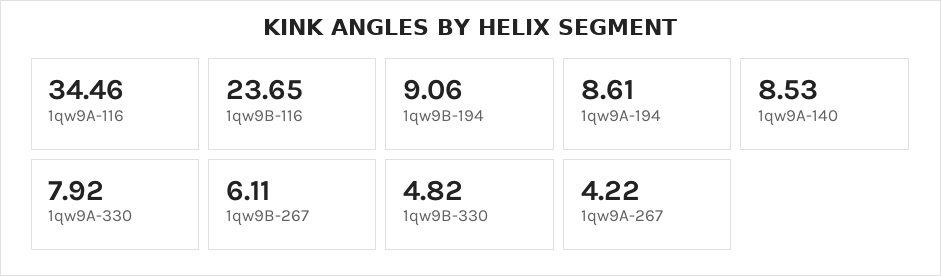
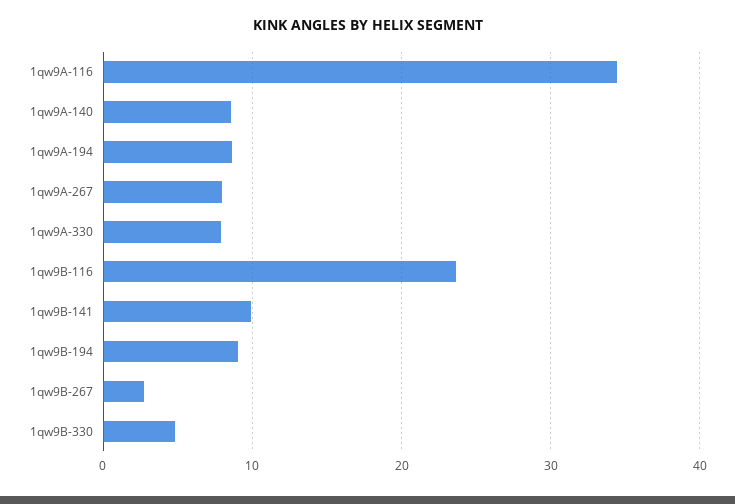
  {
    "1qw9A-116": 34.46,
    "1qw9B-116": 23.65,
    "1qw9B-194": 9.06,
    "1qw9A-194": 8.61,
    "1qw9A-140": 8.53,
    "1qw9A-330": 7.92,
-   "1qw9B-267": 6.11,
+   "1qw9B-267": 3,
    "1qw9B-330": 4.82,
-   "1qw9A-267": 4.22
+   "1qw9A-267": 8,
+   "1qw9B-141": 10
  }

